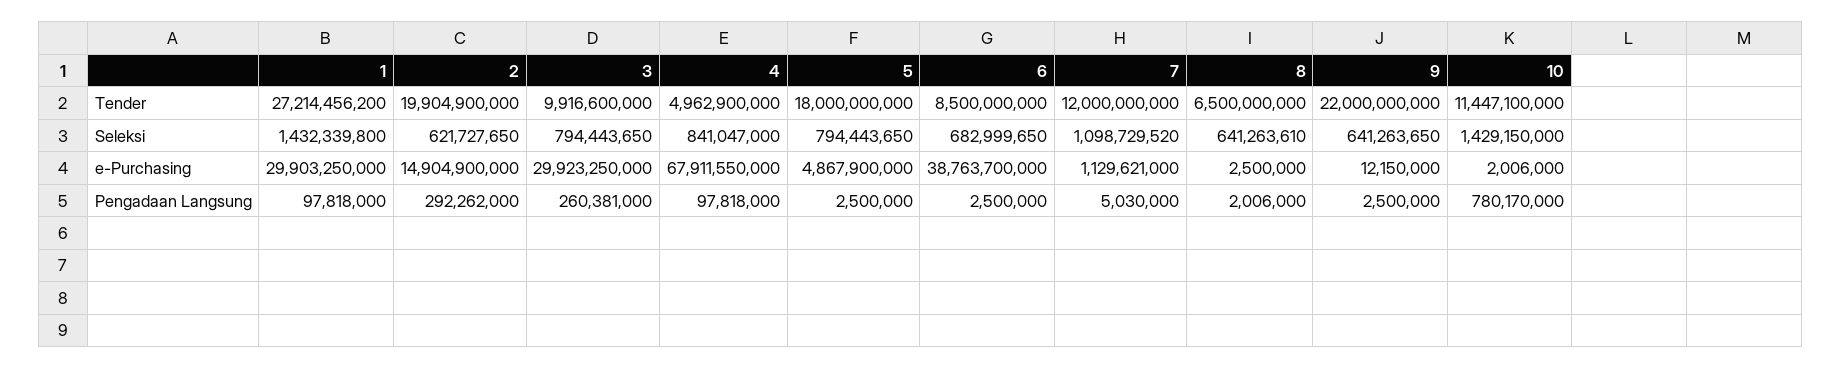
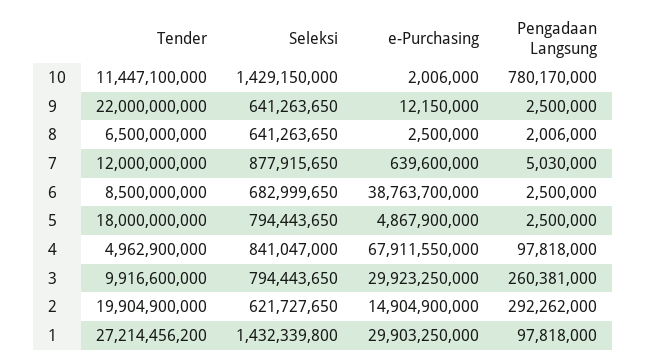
  {
    "1": {
      "Tender": 27214456200,
      "Seleksi": 1432339800,
      "e-Purchasing": 29903250000,
      "Pengadaan Langsung": 97818000
    },
    "2": {
      "Tender": 19904900000,
      "Seleksi": 621727650,
      "e-Purchasing": 14904900000,
      "Pengadaan Langsung": 292262000
    },
    "3": {
      "Tender": 9916600000,
      "Seleksi": 794443650,
      "e-Purchasing": 29923250000,
      "Pengadaan Langsung": 260381000
    },
    "4": {
      "Tender": 4962900000,
      "Seleksi": 841047000,
      "e-Purchasing": 67911550000,
      "Pengadaan Langsung": 97818000
    },
    "5": {
      "Tender": 18000000000,
      "Seleksi": 794443650,
      "e-Purchasing": 4867900000,
      "Pengadaan Langsung": 2500000
    },
    "6": {
      "Tender": 8500000000,
      "Seleksi": 682999650,
      "e-Purchasing": 38763700000,
      "Pengadaan Langsung": 2500000
    },
    "7": {
      "Tender": 12000000000,
-     "Seleksi": 1098729520,
+     "Seleksi": 877915650,
-     "e-Purchasing": 1129621000,
+     "e-Purchasing": 639600000,
      "Pengadaan Langsung": 5030000
    },
    "8": {
      "Tender": 6500000000,
-     "Seleksi": 641263610,
+     "Seleksi": 641263650,
      "e-Purchasing": 2500000,
      "Pengadaan Langsung": 2006000
    },
    "9": {
      "Tender": 22000000000,
      "Seleksi": 641263650,
      "e-Purchasing": 12150000,
      "Pengadaan Langsung": 2500000
    },
    "10": {
      "Tender": 11447100000,
      "Seleksi": 1429150000,
      "e-Purchasing": 2006000,
      "Pengadaan Langsung": 780170000
    }
  }

